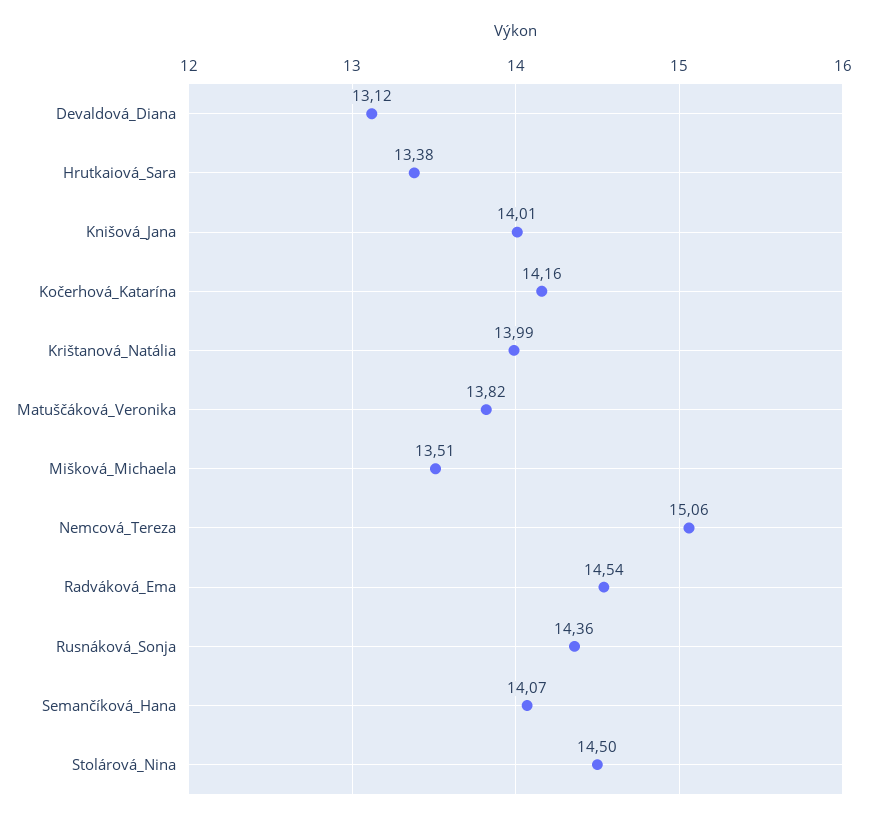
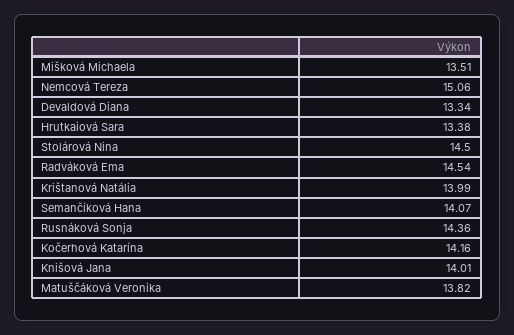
  {
-   "Devaldová_Diana": 13.12,
+   "Devaldová_Diana": 13.34,
    "Hrutkaiová_Sara": 13.38,
    "Knišová_Jana": 14.01,
    "Kočerhová_Katarína": 14.16,
    "Krištanová_Natália": 13.99,
    "Matuščáková_Veronika": 13.82,
    "Mišková_Michaela": 13.51,
    "Nemcová_Tereza": 15.06,
    "Radváková_Ema": 14.54,
    "Rusnáková_Sonja": 14.36,
    "Semančíková_Hana": 14.07,
    "Stolárová_Nina": 14.5
  }

